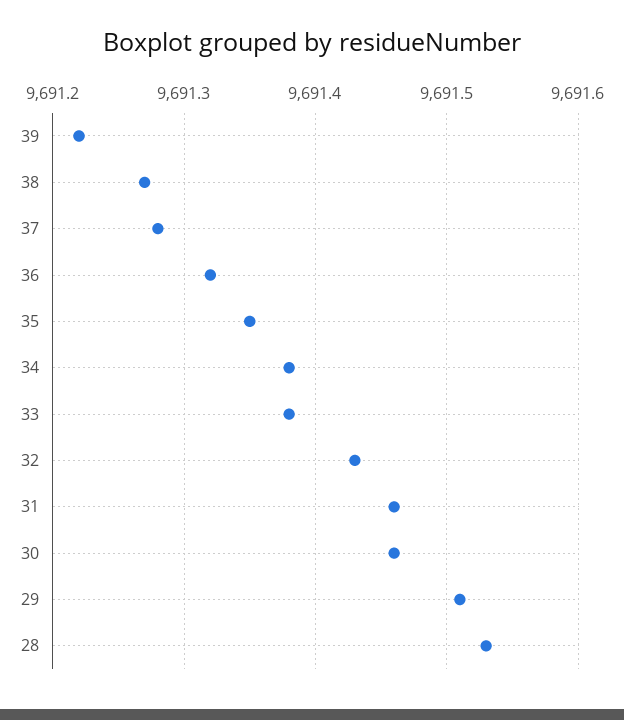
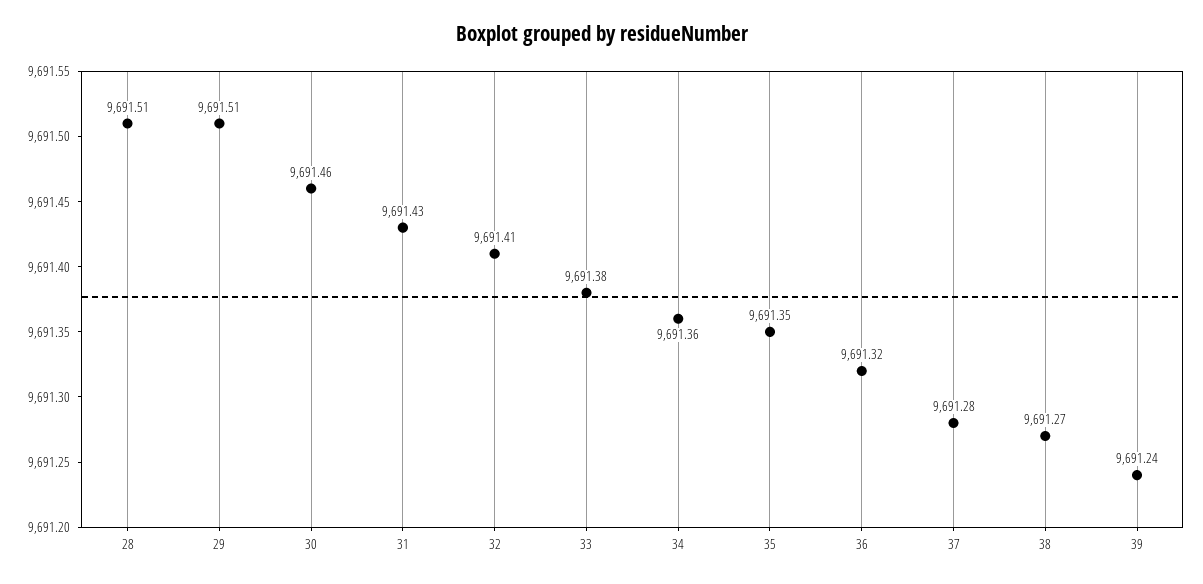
  {
-   "39": 9691.22,
+   "39": 9691.24,
    "38": 9691.27,
    "37": 9691.28,
    "36": 9691.32,
    "35": 9691.35,
-   "34": 9691.38,
+   "34": 9691.36,
    "33": 9691.38,
-   "32": 9691.43,
+   "32": 9691.41,
-   "31": 9691.46,
+   "31": 9691.43,
    "30": 9691.46,
    "29": 9691.51,
-   "28": 9691.53
+   "28": 9691.51
  }

